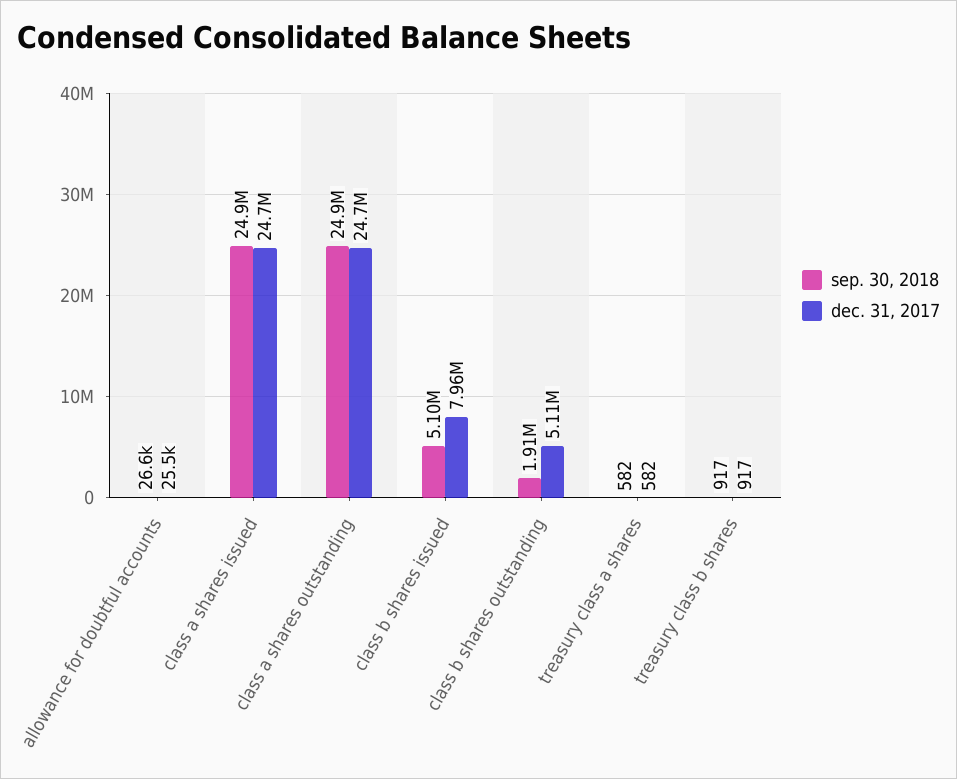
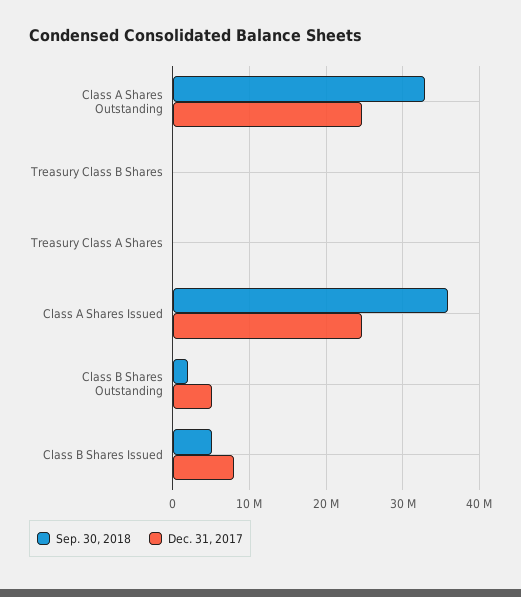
  {
    "sep. 30, 2018": {
-     "allowance for doubtful accounts": 26600,
-     "class a shares issued": 24900000,
+     "class a shares issued": 36000000,
-     "class a shares outstanding": 24900000,
+     "class a shares outstanding": 33000000,
      "class b shares issued": 5100000,
      "class b shares outstanding": 1910000,
      "treasury class a shares": 582,
      "treasury class b shares": 917
    },
    "dec. 31, 2017": {
-     "allowance for doubtful accounts": 25500,
      "class a shares issued": 24700000,
      "class a shares outstanding": 24700000,
      "class b shares issued": 7960000,
      "class b shares outstanding": 5110000,
      "treasury class a shares": 582,
      "treasury class b shares": 917
    }
  }

